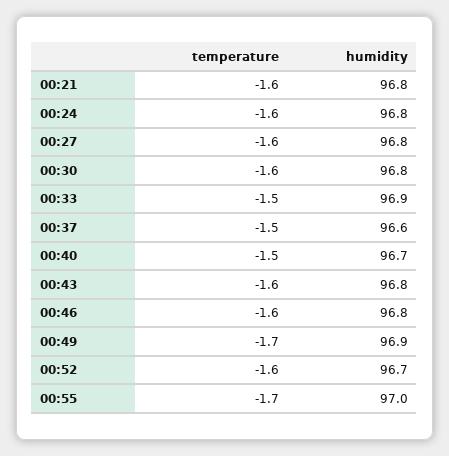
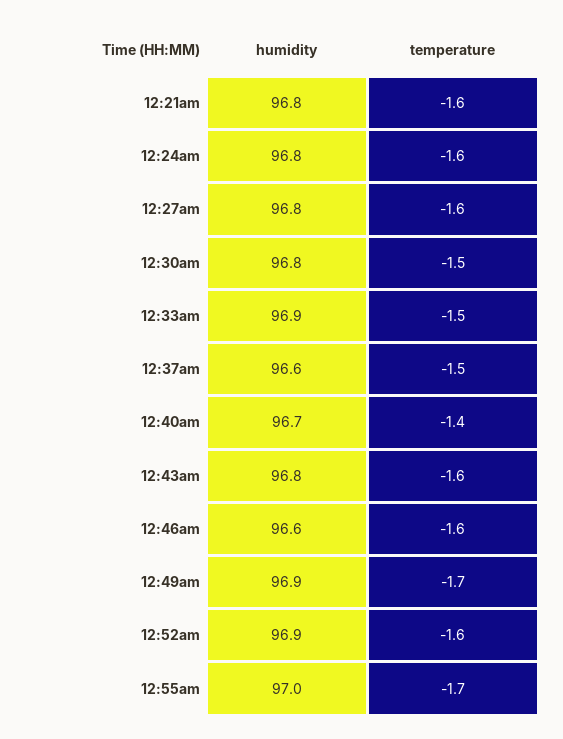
  {
    "temperature": {
      "00:21": -1.6,
      "00:24": -1.6,
      "00:27": -1.6,
-     "00:30": -1.6,
+     "00:30": -1.5,
      "00:33": -1.5,
      "00:37": -1.5,
-     "00:40": -1.5,
+     "00:40": -1.4,
      "00:43": -1.6,
      "00:46": -1.6,
      "00:49": -1.7,
      "00:52": -1.6,
      "00:55": -1.7
    },
    "humidity": {
      "00:21": 96.8,
      "00:24": 96.8,
      "00:27": 96.8,
      "00:30": 96.8,
      "00:33": 96.9,
      "00:37": 96.6,
      "00:40": 96.7,
      "00:43": 96.8,
-     "00:46": 96.8,
+     "00:46": 96.6,
      "00:49": 96.9,
-     "00:52": 96.7,
+     "00:52": 96.9,
      "00:55": 97
    }
  }

